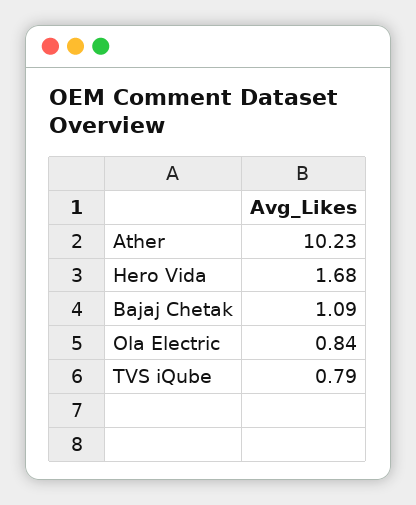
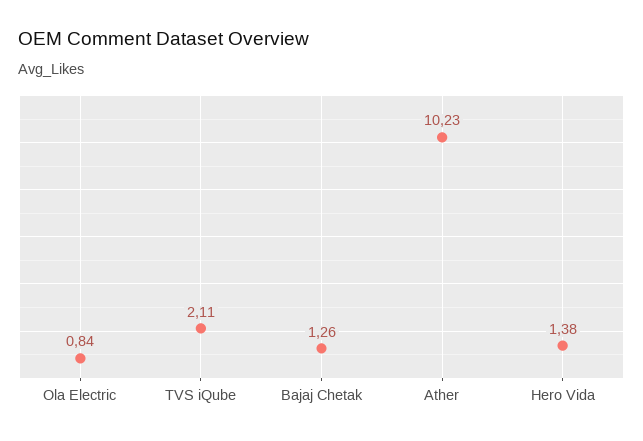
  {
    "Ather": 10.23,
-   "Hero Vida": 1.68,
+   "Hero Vida": 1.38,
-   "Bajaj Chetak": 1.09,
+   "Bajaj Chetak": 1.26,
    "Ola Electric": 0.84,
-   "TVS iQube": 0.79
+   "TVS iQube": 2.11
  }

